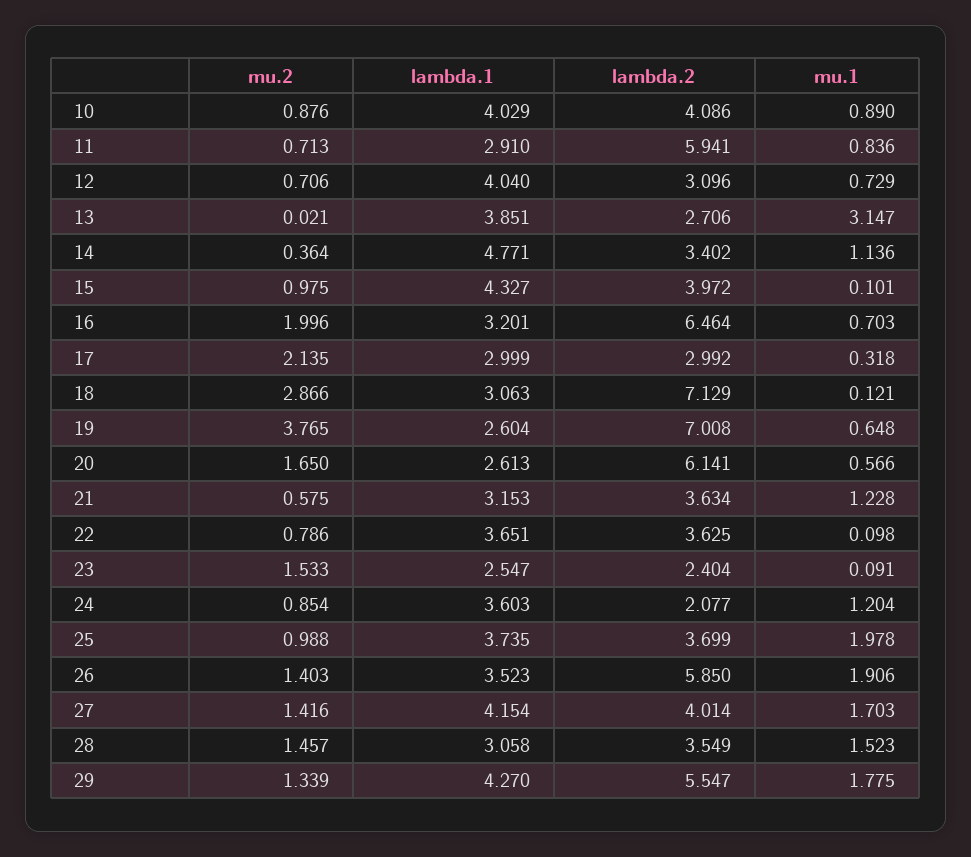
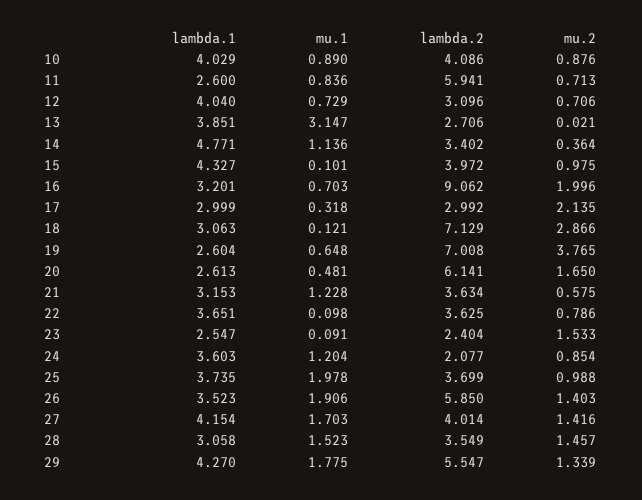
  {
    "mu.2": {
      "10": 0.876,
      "11": 0.713,
      "12": 0.706,
      "13": 0.021,
      "14": 0.364,
      "15": 0.975,
      "16": 1.996,
      "17": 2.135,
      "18": 2.866,
      "19": 3.765,
      "20": 1.65,
      "21": 0.575,
      "22": 0.786,
      "23": 1.533,
      "24": 0.854,
      "25": 0.988,
      "26": 1.403,
      "27": 1.416,
      "28": 1.457,
      "29": 1.339
    },
    "lambda.1": {
      "10": 4.029,
-     "11": 2.91,
+     "11": 2.6,
      "12": 4.04,
      "13": 3.851,
      "14": 4.771,
      "15": 4.327,
      "16": 3.201,
      "17": 2.999,
      "18": 3.063,
      "19": 2.604,
      "20": 2.613,
      "21": 3.153,
      "22": 3.651,
      "23": 2.547,
      "24": 3.603,
      "25": 3.735,
      "26": 3.523,
      "27": 4.154,
      "28": 3.058,
      "29": 4.27
    },
    "lambda.2": {
      "10": 4.086,
      "11": 5.941,
      "12": 3.096,
      "13": 2.706,
      "14": 3.402,
      "15": 3.972,
-     "16": 6.464,
+     "16": 9.062,
      "17": 2.992,
      "18": 7.129,
      "19": 7.008,
      "20": 6.141,
      "21": 3.634,
      "22": 3.625,
      "23": 2.404,
      "24": 2.077,
      "25": 3.699,
      "26": 5.85,
      "27": 4.014,
      "28": 3.549,
      "29": 5.547
    },
    "mu.1": {
      "10": 0.89,
      "11": 0.836,
      "12": 0.729,
      "13": 3.147,
      "14": 1.136,
      "15": 0.101,
      "16": 0.703,
      "17": 0.318,
      "18": 0.121,
      "19": 0.648,
-     "20": 0.566,
+     "20": 0.481,
      "21": 1.228,
      "22": 0.098,
      "23": 0.091,
      "24": 1.204,
      "25": 1.978,
      "26": 1.906,
      "27": 1.703,
      "28": 1.523,
      "29": 1.775
    }
  }

